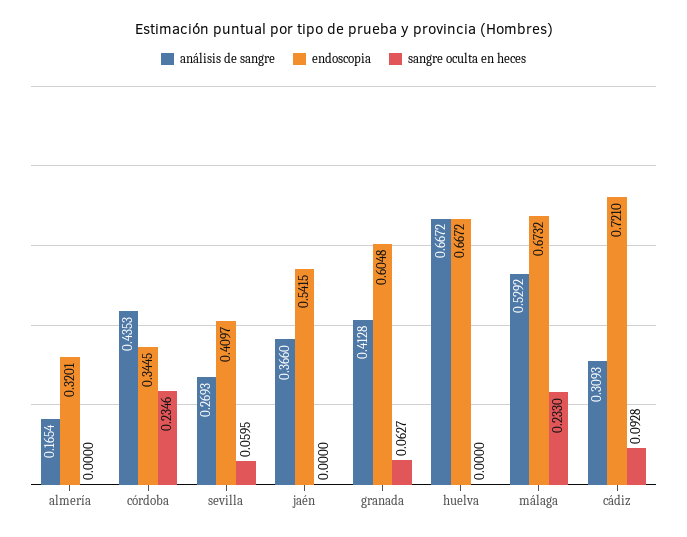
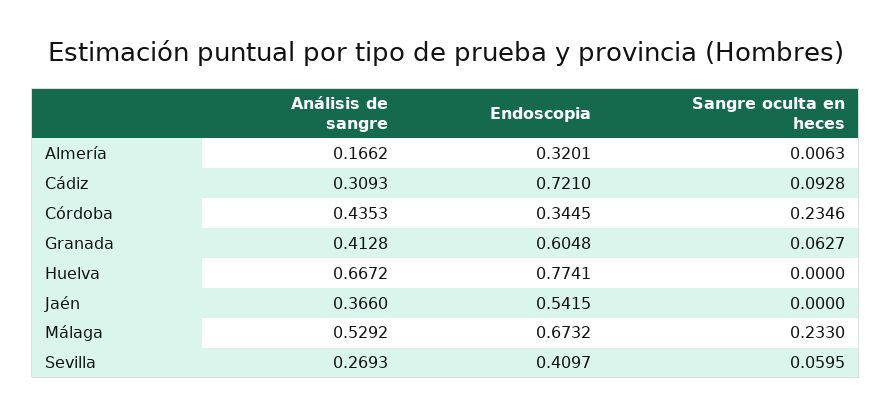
  {
    "análisis de sangre": {
-     "almería": 0.1654,
+     "almería": 0.1662,
      "córdoba": 0.4353,
      "sevilla": 0.2693,
      "jaén": 0.366,
      "granada": 0.4128,
      "huelva": 0.6672,
      "málaga": 0.5292,
      "cádiz": 0.3093
    },
    "endoscopia": {
      "almería": 0.3201,
      "córdoba": 0.3445,
      "sevilla": 0.4097,
      "jaén": 0.5415,
      "granada": 0.6048,
-     "huelva": 0.6672,
+     "huelva": 0.7741,
      "málaga": 0.6732,
      "cádiz": 0.721
    },
    "sangre oculta en heces": {
-     "almería": 0,
+     "almería": 0.0063,
      "córdoba": 0.2346,
      "sevilla": 0.0595,
      "jaén": 0,
      "granada": 0.0627,
      "huelva": 0,
      "málaga": 0.233,
      "cádiz": 0.0928
    }
  }

